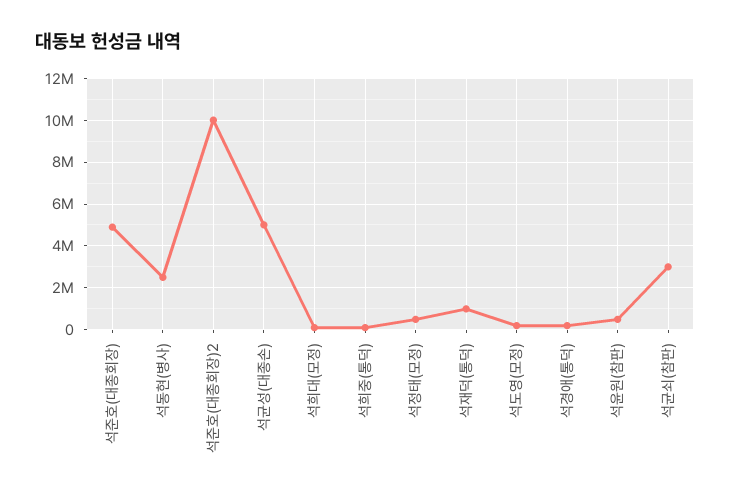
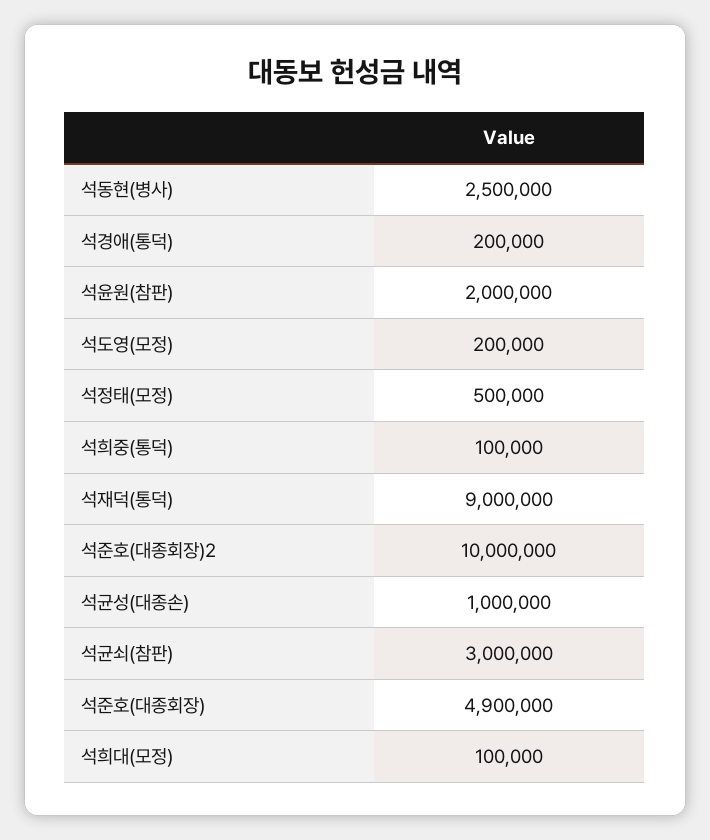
  {
    "석준호(대종회장)": 4900000,
    "석동현(병사)": 2500000,
    "석준호(대종회장)2": 10000000,
-   "석균성(대종손)": 5000000,
+   "석균성(대종손)": 1000000,
    "석희대(모정)": 100000,
    "석희중(통덕)": 100000,
    "석정태(모정)": 500000,
-   "석재덕(통덕)": 1000000,
+   "석재덕(통덕)": 9000000,
    "석도영(모정)": 200000,
    "석경애(통덕)": 200000,
-   "석윤원(참판)": 500000,
+   "석윤원(참판)": 2000000,
    "석균쇠(참판)": 3000000
  }

